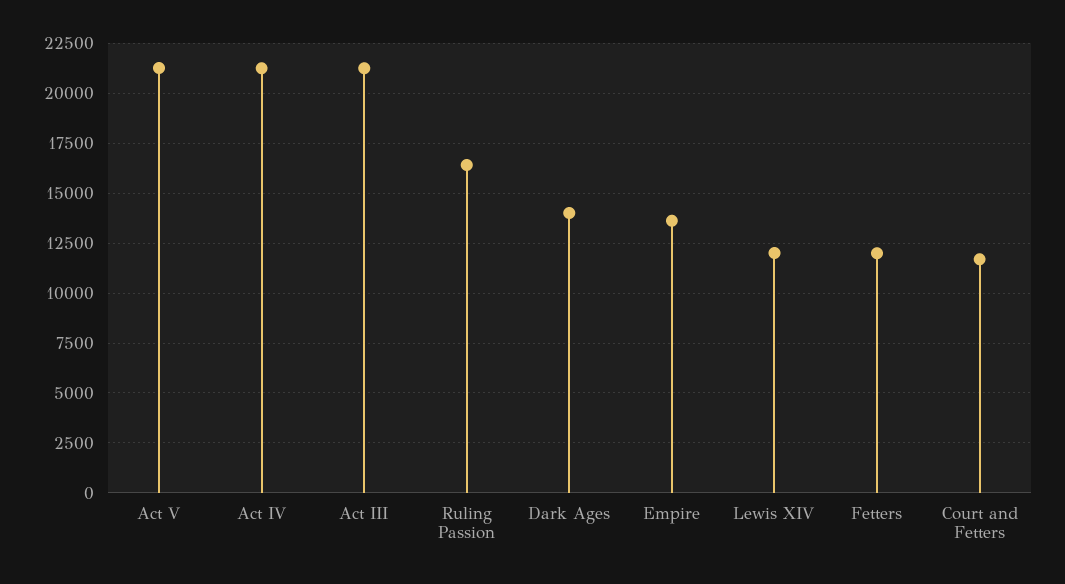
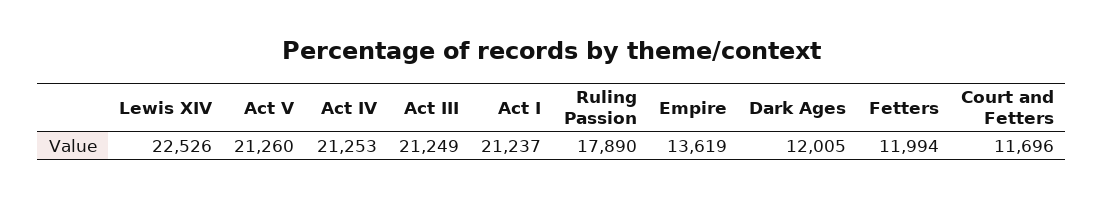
  {
    "Act V": 21260,
    "Act IV": 21253,
    "Act III": 21249,
-   "Ruling Passion": 16500,
+   "Ruling Passion": 17890,
-   "Dark Ages": 14000,
+   "Dark Ages": 12005,
    "Empire": 13619,
-   "Lewis XIV": 12000,
+   "Lewis XIV": 22526,
    "Fetters": 11994,
-   "Court and Fetters": 11696
+   "Court and Fetters": 11696,
+   "Act I": 21237
  }

